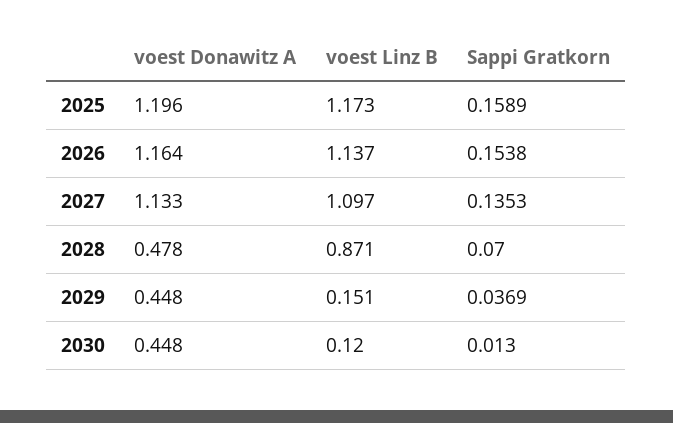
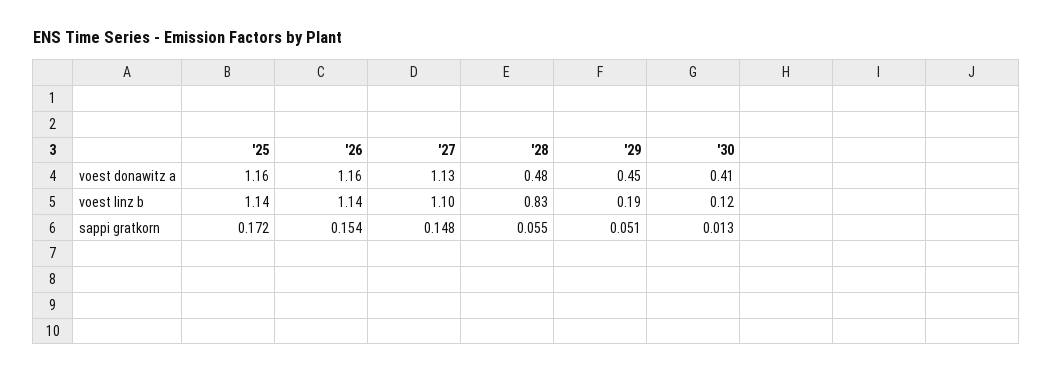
  {
    "voest Donawitz A": {
-     "2025": 1.196,
+     "2025": 1.16,
      "2026": 1.164,
      "2027": 1.133,
      "2028": 0.478,
      "2029": 0.448,
-     "2030": 0.448
+     "2030": 0.41
    },
    "voest Linz B": {
-     "2025": 1.173,
+     "2025": 1.14,
      "2026": 1.137,
      "2027": 1.097,
-     "2028": 0.871,
+     "2028": 0.83,
-     "2029": 0.151,
+     "2029": 0.19,
      "2030": 0.12
    },
    "Sappi Gratkorn": {
-     "2025": 0.1589,
+     "2025": 0.172,
      "2026": 0.1538,
-     "2027": 0.1353,
+     "2027": 0.148,
-     "2028": 0.07,
+     "2028": 0.055,
-     "2029": 0.0369,
+     "2029": 0.051,
      "2030": 0.013
    }
  }

